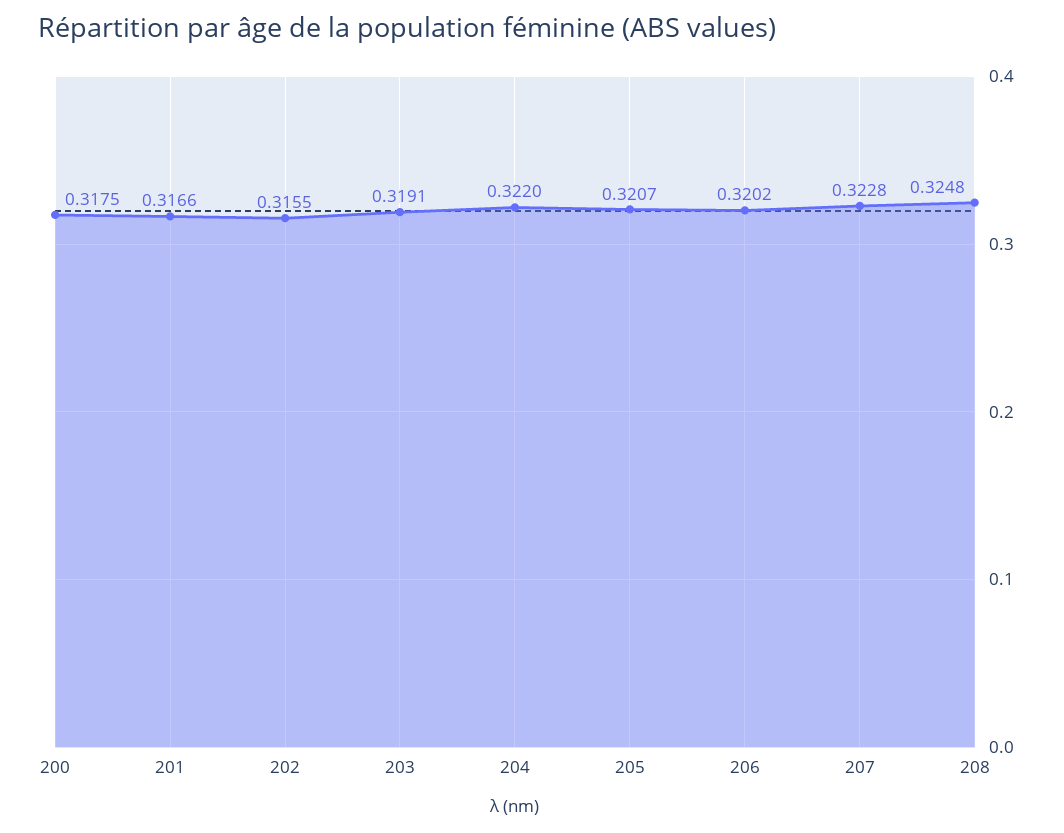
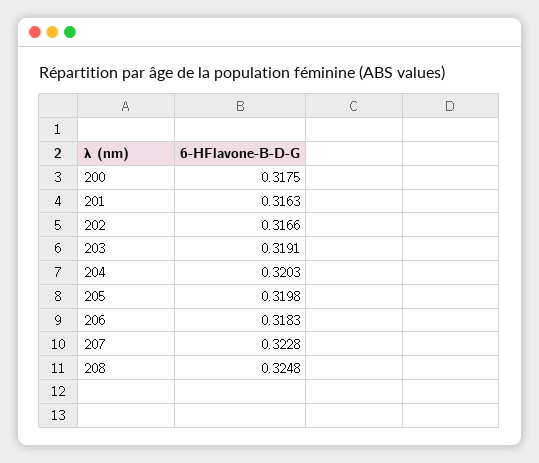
  {
    "200": 0.3175,
-   "201": 0.3166,
+   "201": 0.3163,
-   "202": 0.3155,
+   "202": 0.3166,
    "203": 0.3191,
-   "204": 0.322,
+   "204": 0.3203,
-   "205": 0.3207,
+   "205": 0.3198,
-   "206": 0.3202,
+   "206": 0.3183,
    "207": 0.3228,
    "208": 0.3248
  }

